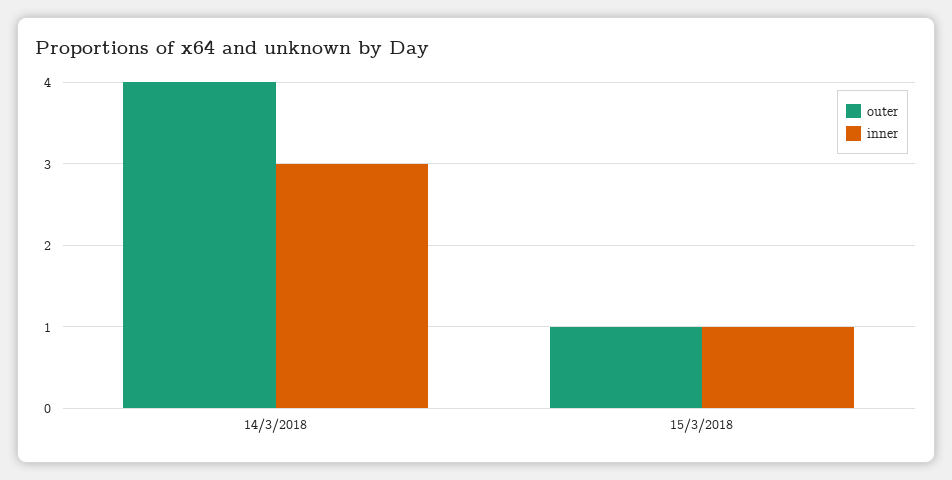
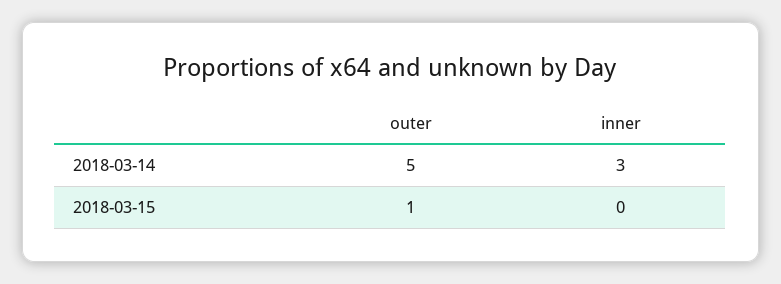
  {
    "outer": {
-     "14/3/2018": 4,
+     "14/3/2018": 5,
      "15/3/2018": 1
    },
    "inner": {
      "14/3/2018": 3,
-     "15/3/2018": 1
+     "15/3/2018": 0
    }
  }

